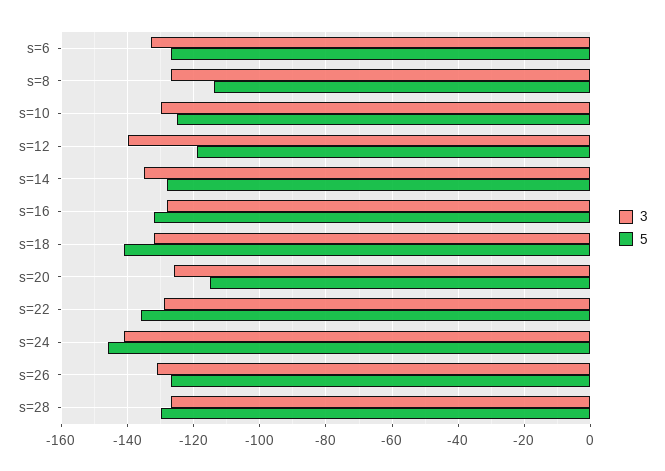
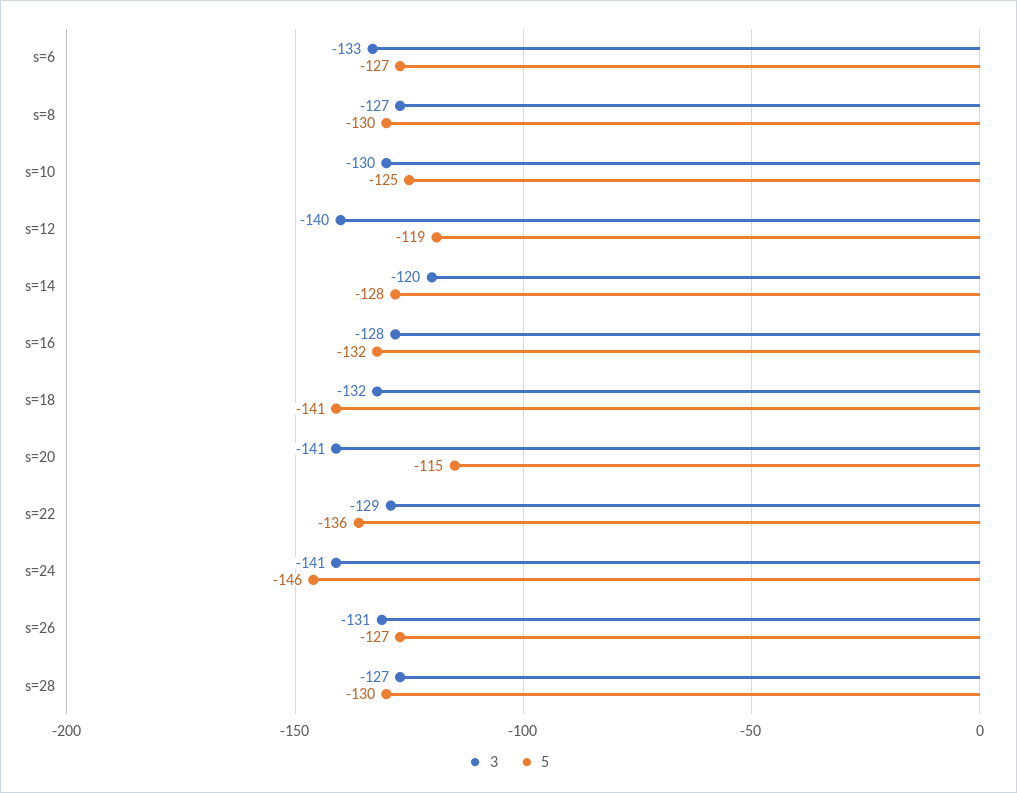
  {
    "3": {
      "s=6": -133,
      "s=8": -127,
      "s=10": -130,
      "s=12": -140,
-     "s=14": -135,
+     "s=14": -120,
      "s=16": -128,
      "s=18": -132,
-     "s=20": -125,
+     "s=20": -141,
      "s=22": -129,
      "s=24": -141,
      "s=26": -131,
      "s=28": -127
    },
    "5": {
      "s=6": -127,
-     "s=8": -115,
+     "s=8": -130,
      "s=10": -125,
      "s=12": -119,
      "s=14": -128,
      "s=16": -132,
      "s=18": -141,
      "s=20": -115,
      "s=22": -136,
      "s=24": -146,
      "s=26": -127,
      "s=28": -130
    }
  }

